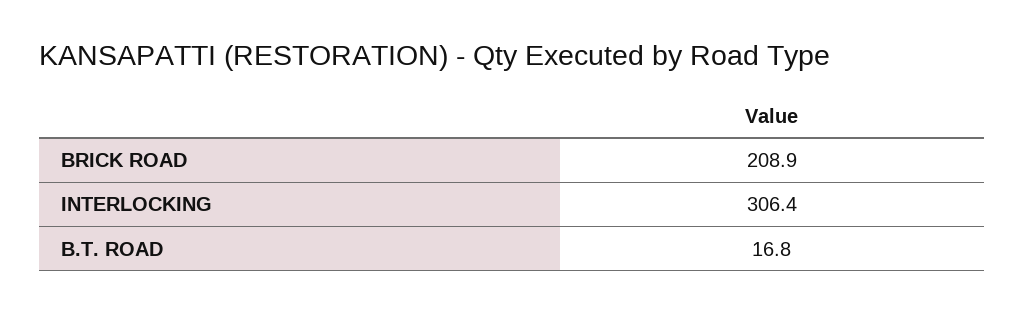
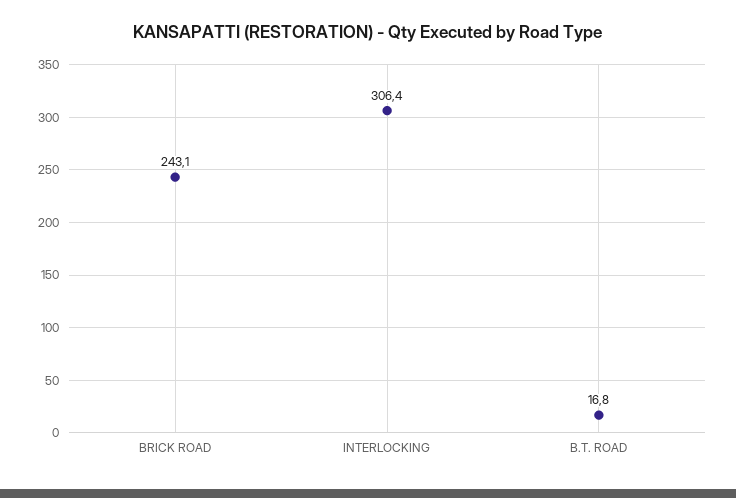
  {
-   "BRICK ROAD": 208.9,
+   "BRICK ROAD": 243.1,
    "INTERLOCKING": 306.4,
    "B.T. ROAD": 16.8
  }

